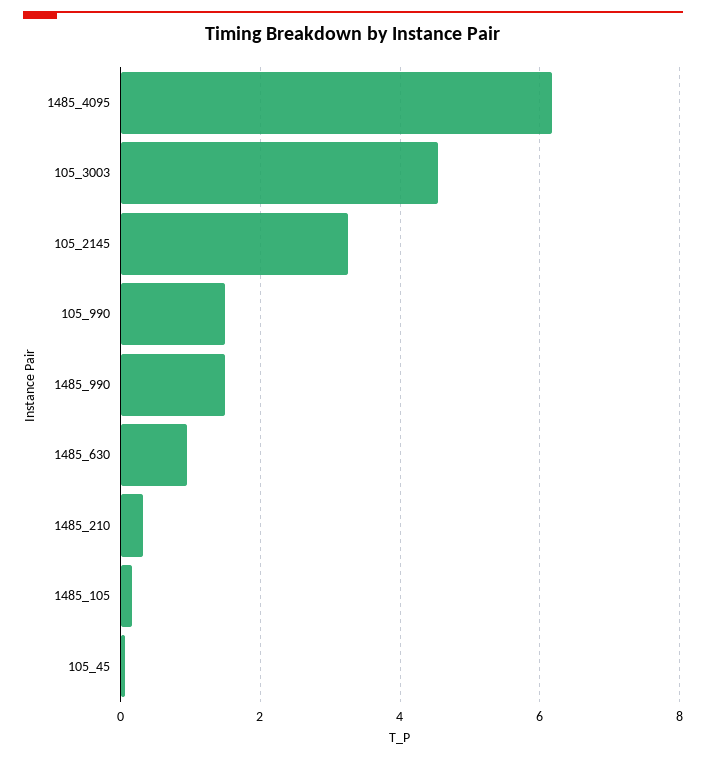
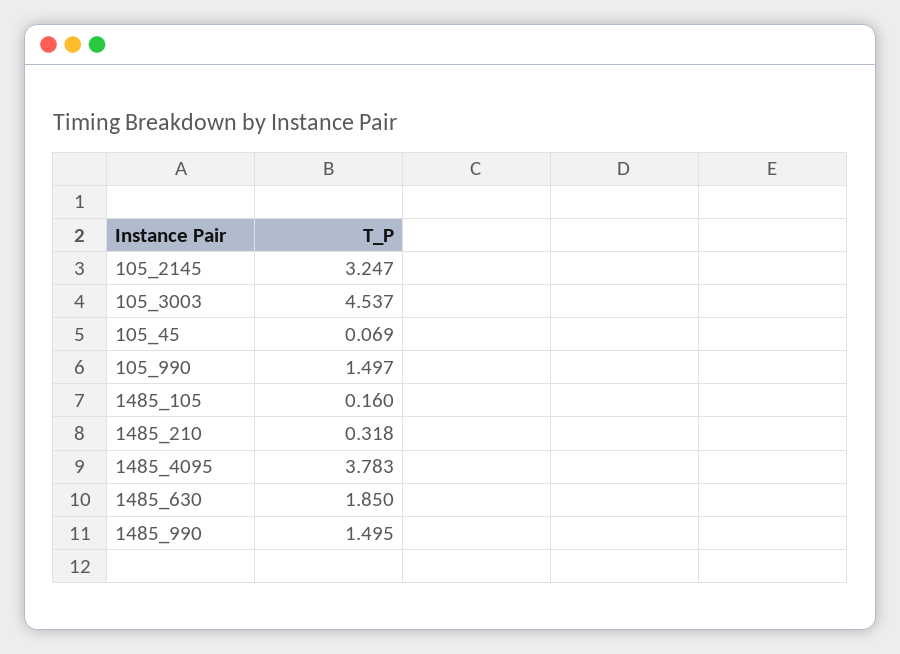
  {
-   "1485_4095": 6.2,
+   "1485_4095": 3.783,
    "105_3003": 4.537,
    "105_2145": 3.247,
    "105_990": 1.497,
    "1485_990": 1.495,
-   "1485_630": 1,
+   "1485_630": 1.85,
    "1485_210": 0.318,
    "1485_105": 0.16,
    "105_45": 0.069
  }

